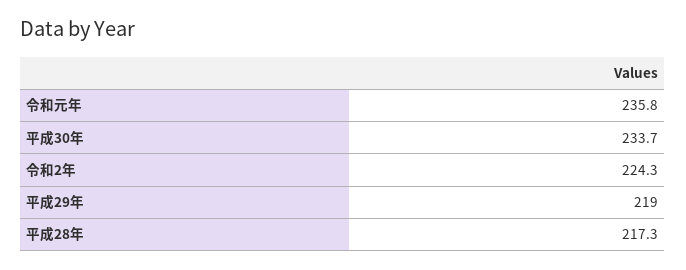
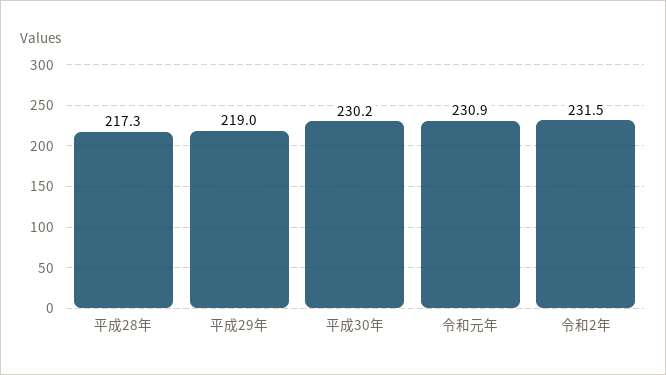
  {
-   "令和元年": 235.8,
+   "令和元年": 230.9,
-   "平成30年": 233.7,
+   "平成30年": 230.2,
-   "令和2年": 224.3,
+   "令和2年": 231.5,
    "平成29年": 219,
    "平成28年": 217.3
  }

